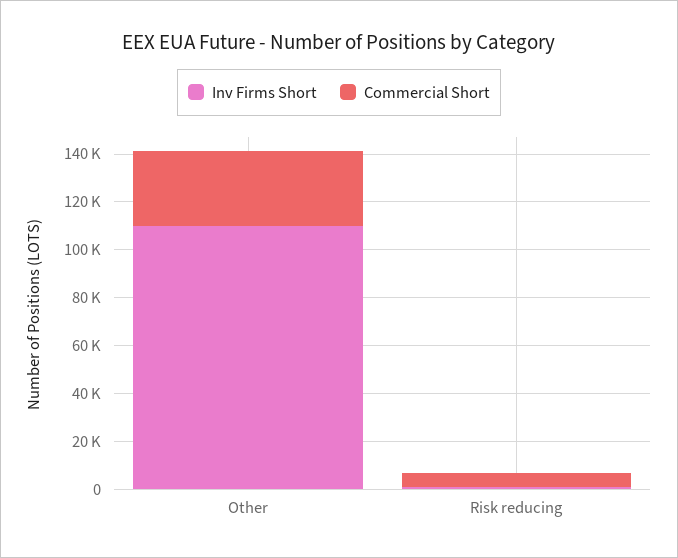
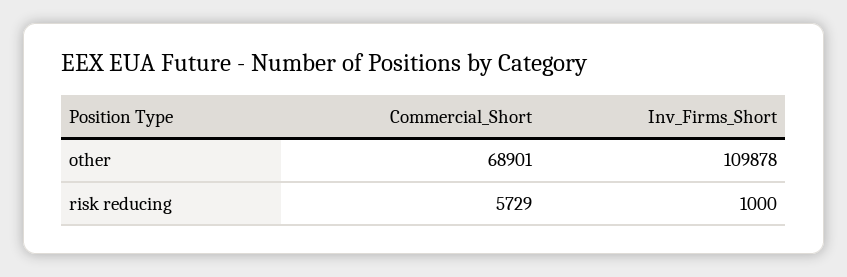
  {
    "Inv Firms Short": {
      "Other": 109878,
      "Risk reducing": 1000
    },
    "Commercial Short": {
-     "Other": 30000,
+     "Other": 68901,
      "Risk reducing": 5729
    }
  }

